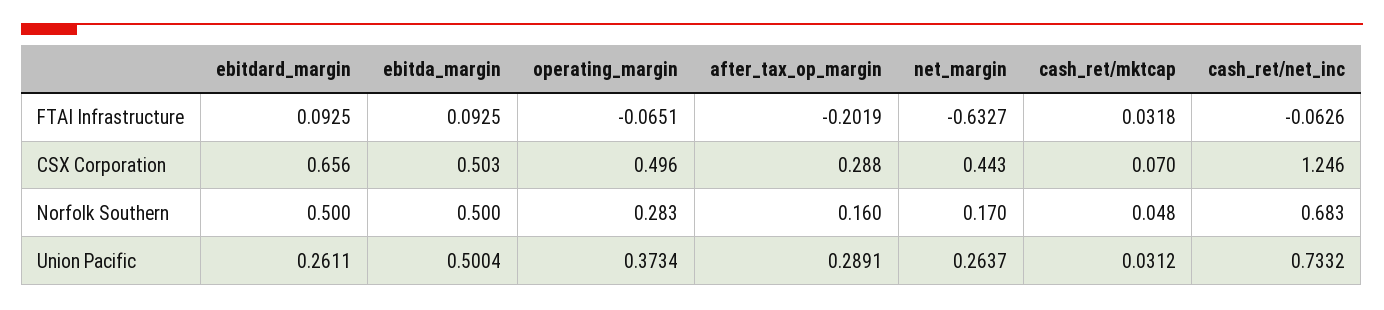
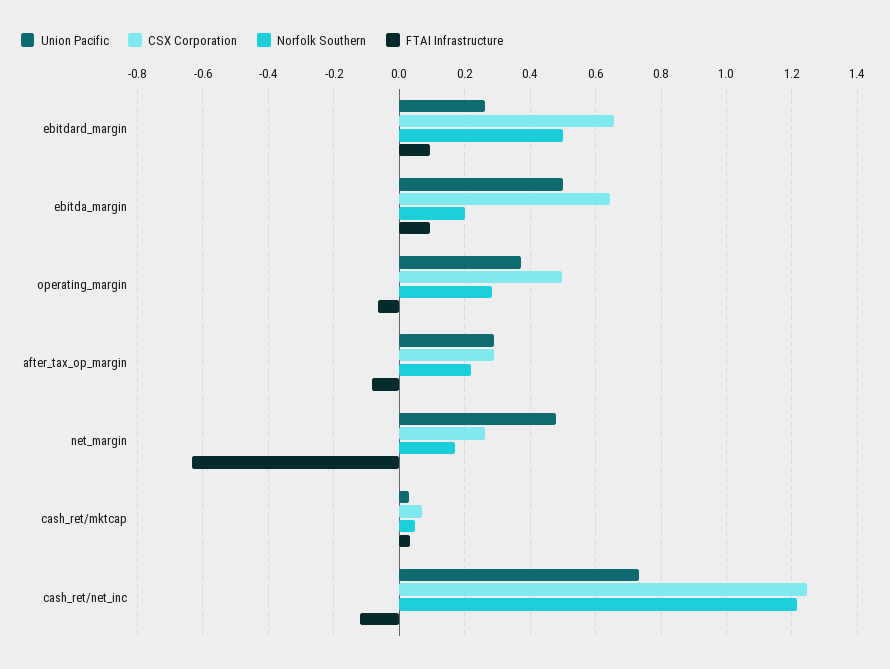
  {
    "FTAI Infrastructure": {
      "ebitdard_margin": 0.0925,
      "ebitda_margin": 0.0925,
      "operating_margin": -0.0651,
-     "after_tax_op_margin": -0.2019,
+     "after_tax_op_margin": -0.08,
      "net_margin": -0.6327,
      "cash_ret/mktcap": 0.0318,
-     "cash_ret/net_inc": -0.0626
+     "cash_ret/net_inc": -0.12
    },
    "CSX Corporation": {
      "ebitdard_margin": 0.656,
-     "ebitda_margin": 0.503,
+     "ebitda_margin": 0.64,
      "operating_margin": 0.496,
      "after_tax_op_margin": 0.288,
-     "net_margin": 0.443,
+     "net_margin": 0.26,
      "cash_ret/mktcap": 0.07,
      "cash_ret/net_inc": 1.246
    },
    "Norfolk Southern": {
      "ebitdard_margin": 0.5,
-     "ebitda_margin": 0.5,
+     "ebitda_margin": 0.2,
      "operating_margin": 0.283,
-     "after_tax_op_margin": 0.16,
+     "after_tax_op_margin": 0.22,
      "net_margin": 0.17,
      "cash_ret/mktcap": 0.048,
-     "cash_ret/net_inc": 0.683
+     "cash_ret/net_inc": 1.22
    },
    "Union Pacific": {
      "ebitdard_margin": 0.2611,
      "ebitda_margin": 0.5004,
      "operating_margin": 0.3734,
      "after_tax_op_margin": 0.2891,
-     "net_margin": 0.2637,
+     "net_margin": 0.48,
      "cash_ret/mktcap": 0.0312,
      "cash_ret/net_inc": 0.7332
    }
  }

